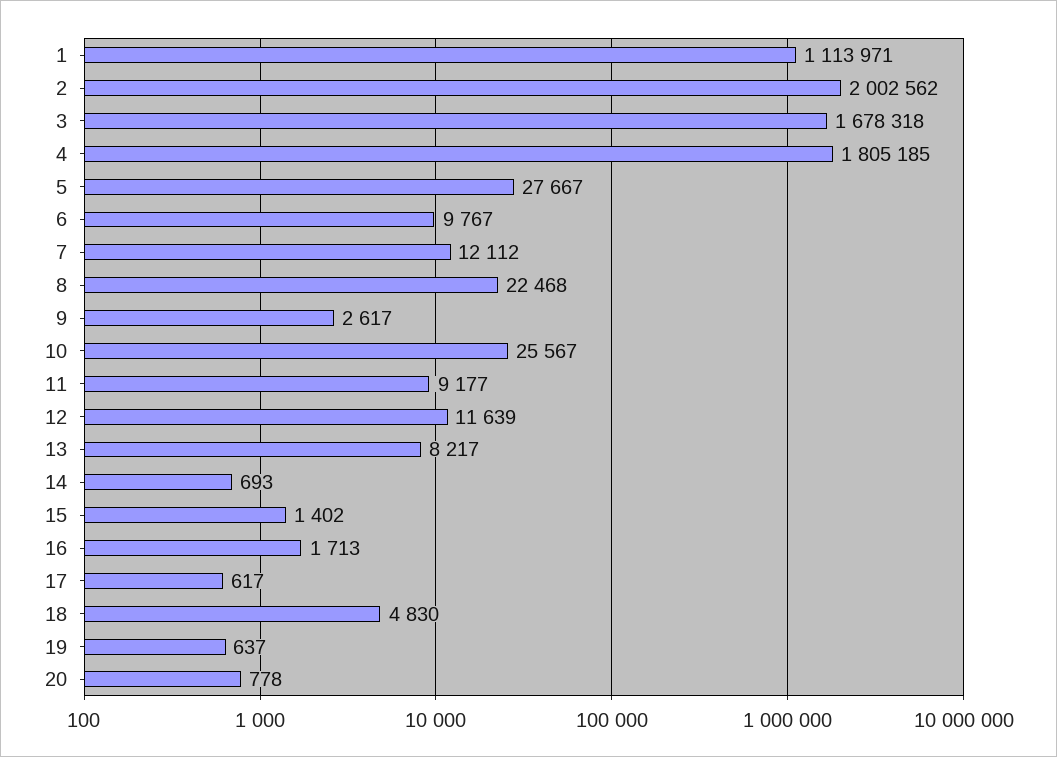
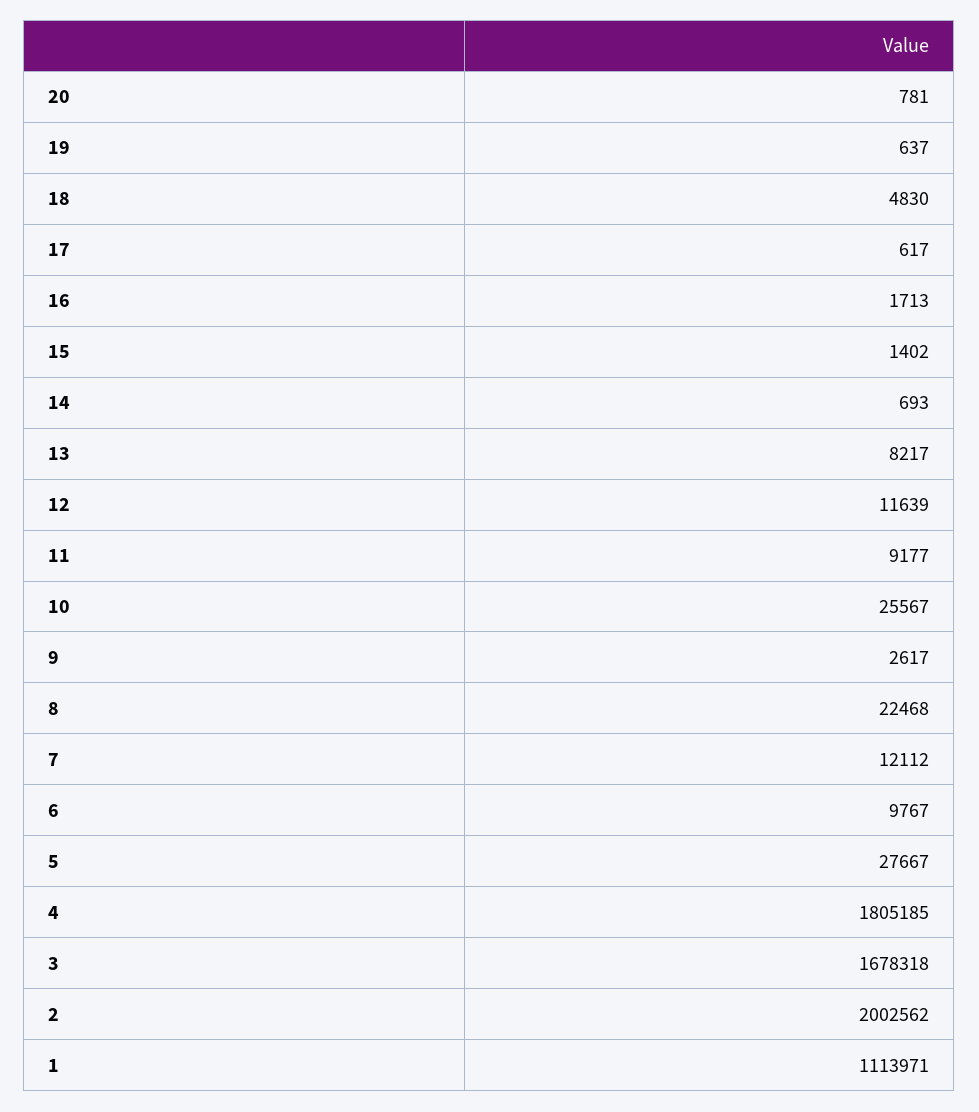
  {
    "1": 1113971,
    "2": 2002562,
    "3": 1678318,
    "4": 1805185,
    "5": 27667,
    "6": 9767,
    "7": 12112,
    "8": 22468,
    "9": 2617,
    "10": 25567,
    "11": 9177,
    "12": 11639,
    "13": 8217,
    "14": 693,
    "15": 1402,
    "16": 1713,
    "17": 617,
    "18": 4830,
    "19": 637,
-   "20": 778
+   "20": 781
  }

